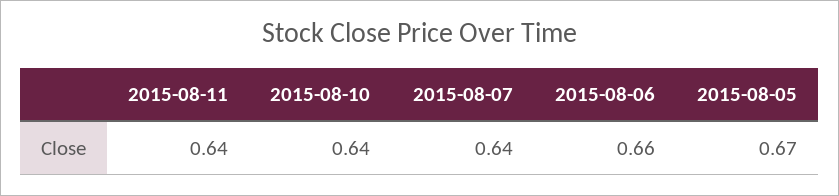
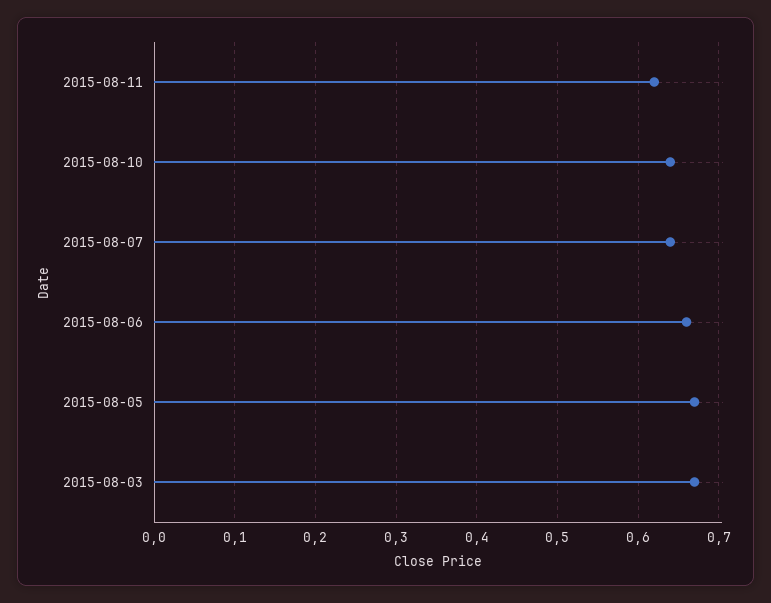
  {
-   "2015-08-11": 0.64,
+   "2015-08-11": 0.62,
    "2015-08-10": 0.64,
    "2015-08-07": 0.64,
    "2015-08-06": 0.66,
-   "2015-08-05": 0.67
+   "2015-08-05": 0.67,
+   "2015-08-03": 0.67
  }

